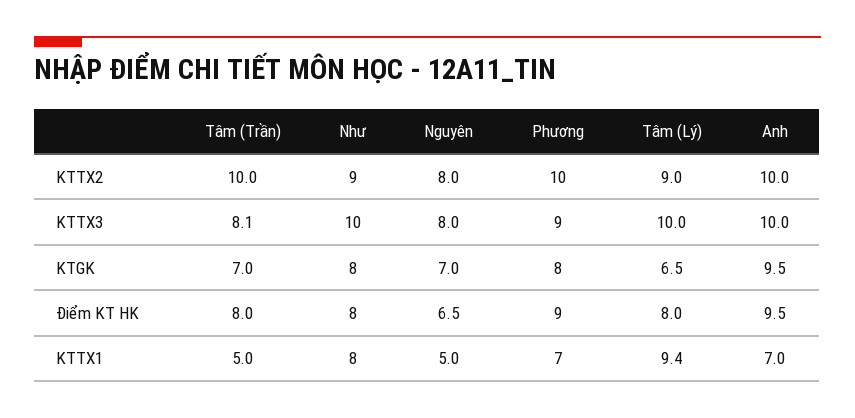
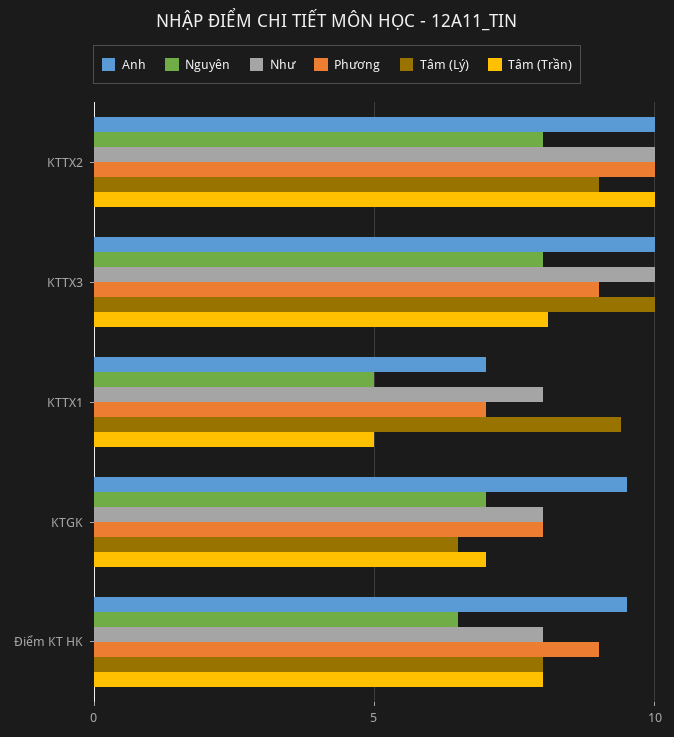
  {
    "Tâm (Trần)": {
      "KTTX2": 10,
      "KTTX3": 8.1,
      "KTGK": 7,
      "Điểm KT HK": 8,
      "KTTX1": 5
    },
    "Như": {
-     "KTTX2": 9,
+     "KTTX2": 10,
      "KTTX3": 10,
      "KTGK": 8,
      "Điểm KT HK": 8,
      "KTTX1": 8
    },
    "Nguyên": {
      "KTTX2": 8,
      "KTTX3": 8,
      "KTGK": 7,
      "Điểm KT HK": 6.5,
      "KTTX1": 5
    },
    "Phương": {
      "KTTX2": 10,
      "KTTX3": 9,
      "KTGK": 8,
      "Điểm KT HK": 9,
      "KTTX1": 7
    },
    "Tâm (Lý)": {
      "KTTX2": 9,
      "KTTX3": 10,
      "KTGK": 6.5,
      "Điểm KT HK": 8,
      "KTTX1": 9.4
    },
    "Anh": {
      "KTTX2": 10,
      "KTTX3": 10,
      "KTGK": 9.5,
      "Điểm KT HK": 9.5,
      "KTTX1": 7
    }
  }

